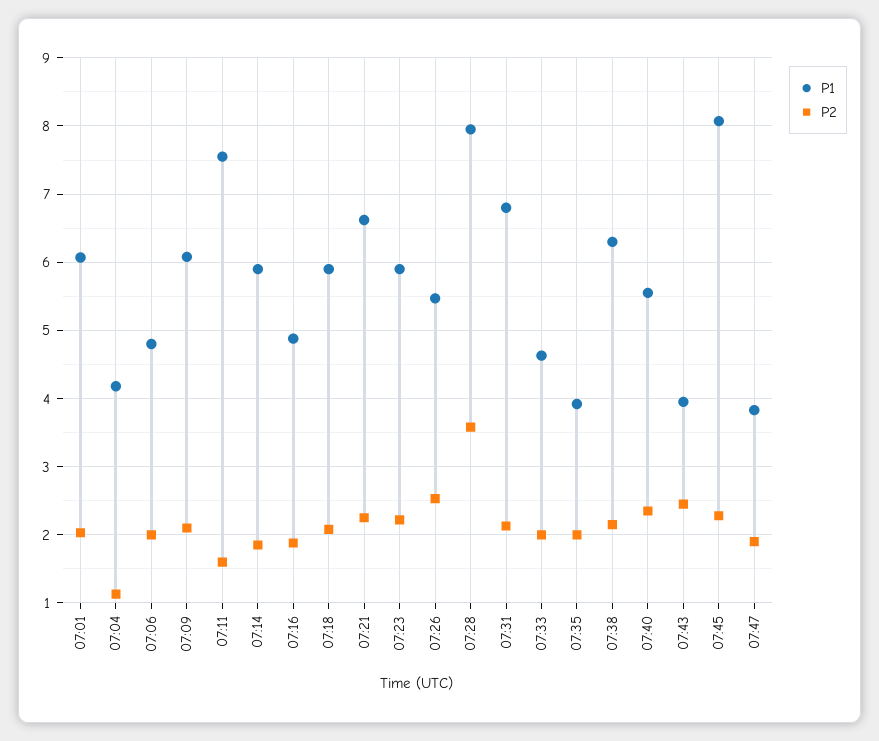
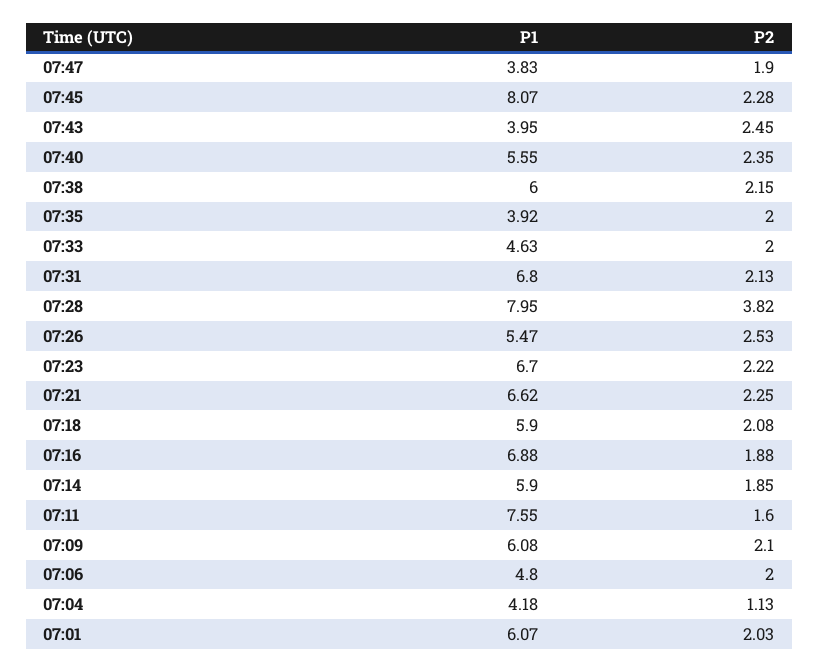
  {
    "P1": {
      "07:01": 6.07,
      "07:04": 4.18,
      "07:06": 4.8,
      "07:09": 6.08,
      "07:11": 7.55,
      "07:14": 5.9,
-     "07:16": 4.9,
+     "07:16": 6.88,
      "07:18": 5.9,
      "07:21": 6.62,
-     "07:23": 5.9,
+     "07:23": 6.7,
      "07:26": 5.47,
      "07:28": 7.95,
      "07:31": 6.8,
      "07:33": 4.63,
      "07:35": 3.92,
-     "07:38": 6.3,
+     "07:38": 6,
      "07:40": 5.55,
      "07:43": 3.95,
      "07:45": 8.07,
      "07:47": 3.83
    },
    "P2": {
      "07:01": 2.03,
      "07:04": 1.13,
      "07:06": 2,
      "07:09": 2.1,
      "07:11": 1.6,
      "07:14": 1.85,
      "07:16": 1.88,
      "07:18": 2.08,
      "07:21": 2.25,
      "07:23": 2.22,
      "07:26": 2.53,
-     "07:28": 3.6,
+     "07:28": 3.82,
      "07:31": 2.13,
      "07:33": 2,
      "07:35": 2,
      "07:38": 2.15,
      "07:40": 2.35,
      "07:43": 2.45,
      "07:45": 2.28,
      "07:47": 1.9
    }
  }

